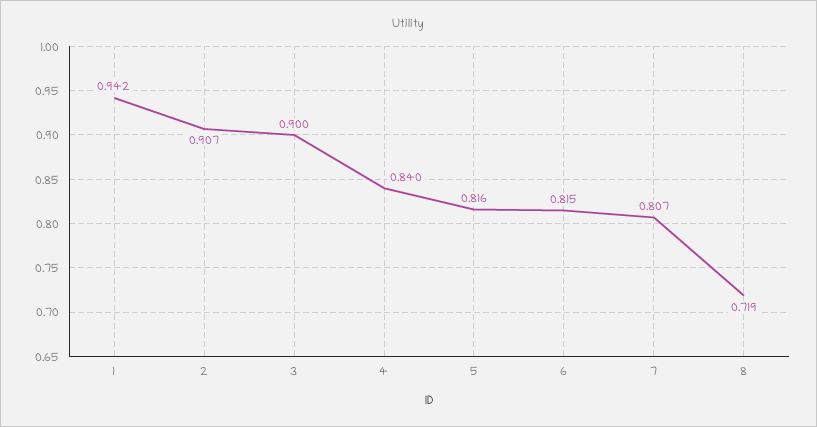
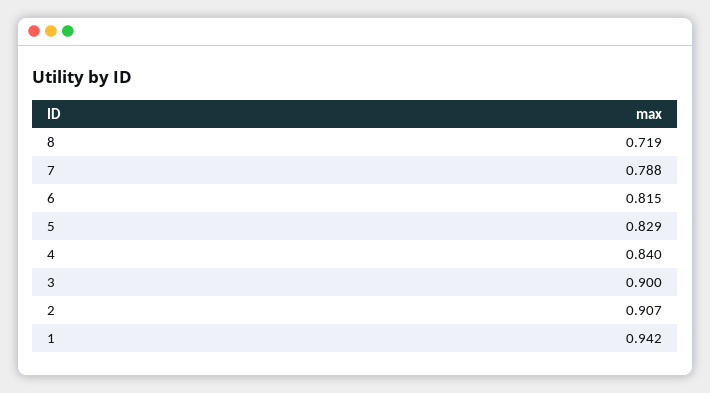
  {
    "1": 0.942,
    "2": 0.907,
    "3": 0.9,
    "4": 0.84,
-   "5": 0.816,
+   "5": 0.829,
    "6": 0.815,
-   "7": 0.807,
+   "7": 0.788,
    "8": 0.719
  }

